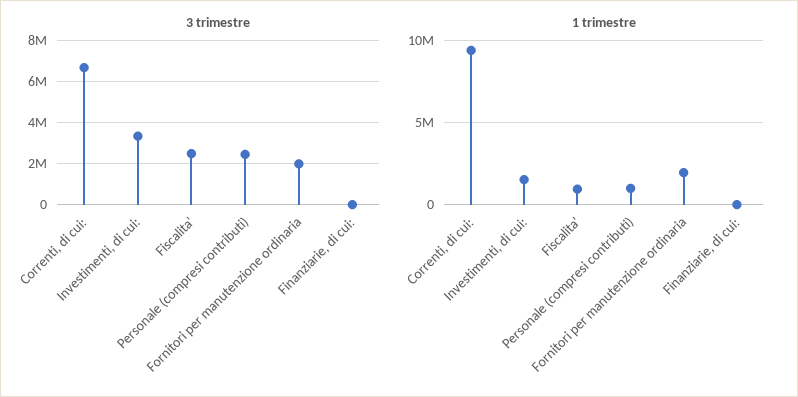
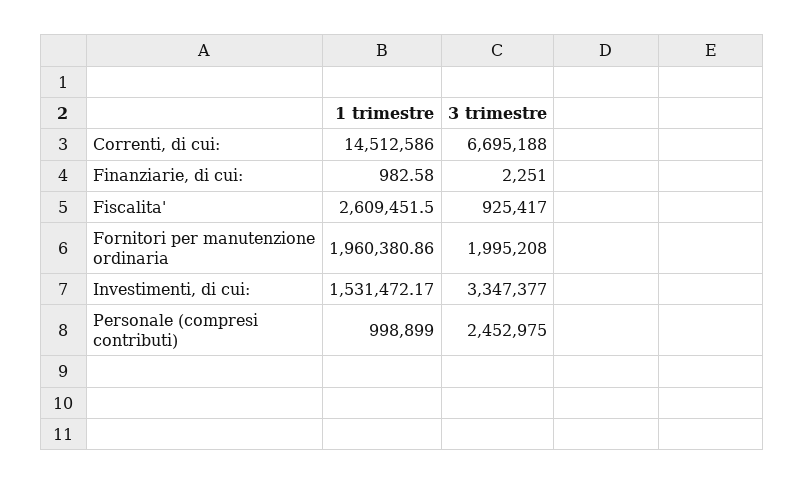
  {
    "3 trimestre": {
      "Correnti, di cui:": 6695188,
      "Investimenti, di cui:": 3347377,
-     "Fiscalita'": 2500000,
+     "Fiscalita'": 925417,
      "Personale (compresi contributi)": 2452975,
      "Fornitori per manutenzione ordinaria": 1995208,
      "Finanziarie, di cui:": 2251
    },
    "1 trimestre": {
-     "Correnti, di cui:": 9500000,
+     "Correnti, di cui:": 14512586,
      "Investimenti, di cui:": 1531472.17,
-     "Fiscalita'": 1000000,
+     "Fiscalita'": 2609451.5,
      "Personale (compresi contributi)": 998899,
      "Fornitori per manutenzione ordinaria": 1960380.86,
      "Finanziarie, di cui:": 982.58
    }
  }

